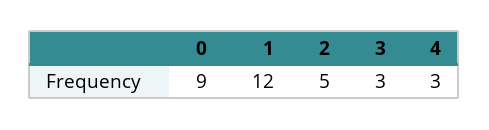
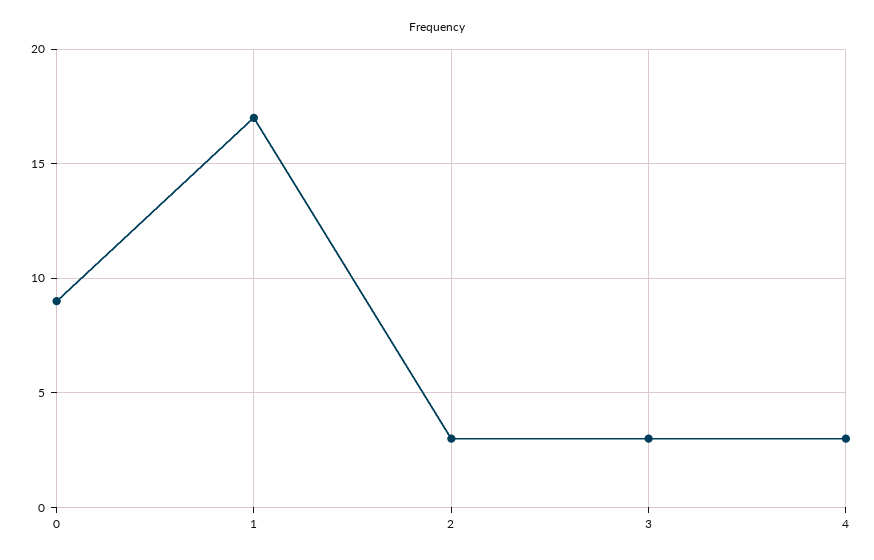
  {
    "0": 9,
-   "1": 12,
+   "1": 17,
-   "2": 5,
+   "2": 3,
    "3": 3,
    "4": 3
  }

